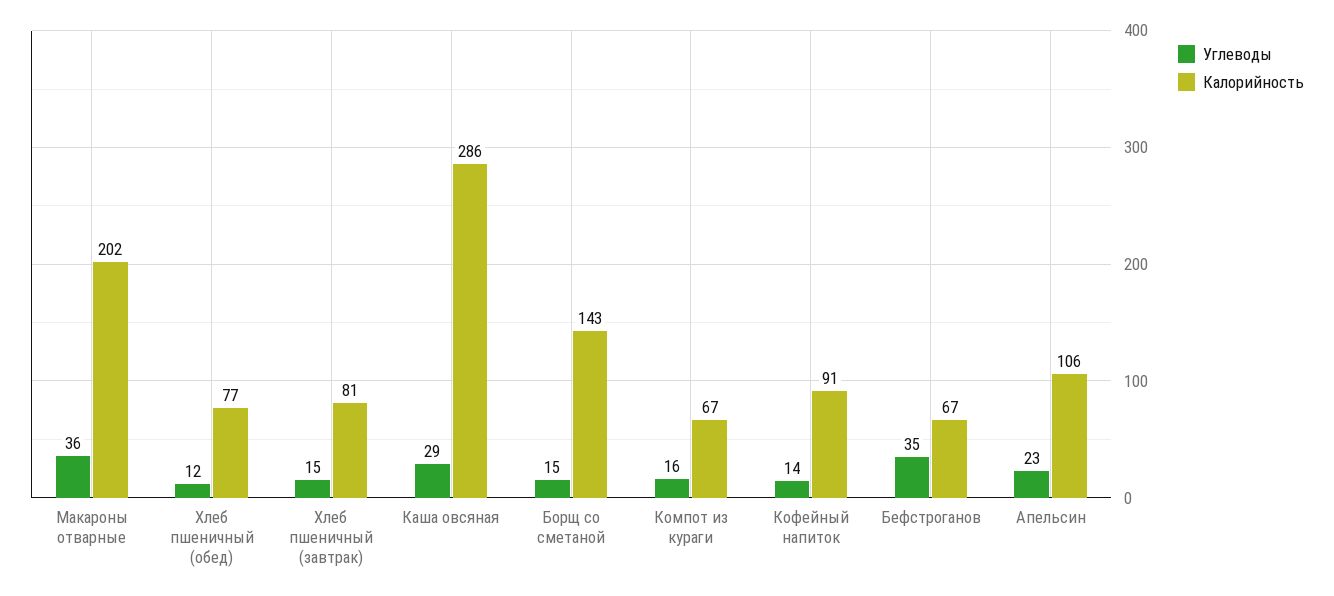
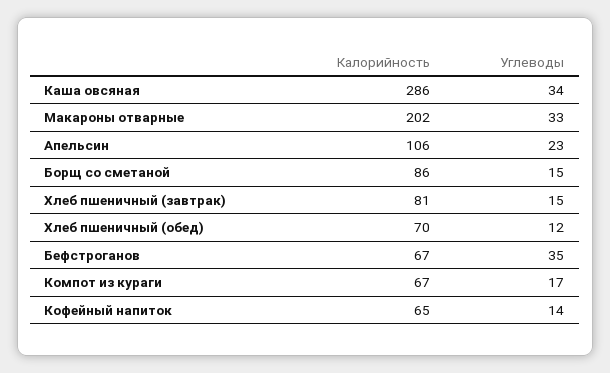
  {
    "Углеводы": {
-     "Макароны отварные": 36,
+     "Макароны отварные": 33,
      "Хлеб пшеничный (обед)": 12,
      "Хлеб пшеничный (завтрак)": 15,
-     "Каша овсяная": 29,
+     "Каша овсяная": 34,
      "Борщ со сметаной": 15,
-     "Компот из кураги": 16,
+     "Компот из кураги": 17,
      "Кофейный напиток": 14,
      "Бефстроганов": 35,
      "Апельсин": 23
    },
    "Калорийность": {
      "Макароны отварные": 202,
-     "Хлеб пшеничный (обед)": 77,
+     "Хлеб пшеничный (обед)": 70,
      "Хлеб пшеничный (завтрак)": 81,
      "Каша овсяная": 286,
-     "Борщ со сметаной": 143,
+     "Борщ со сметаной": 86,
      "Компот из кураги": 67,
-     "Кофейный напиток": 91,
+     "Кофейный напиток": 65,
      "Бефстроганов": 67,
      "Апельсин": 106
    }
  }

